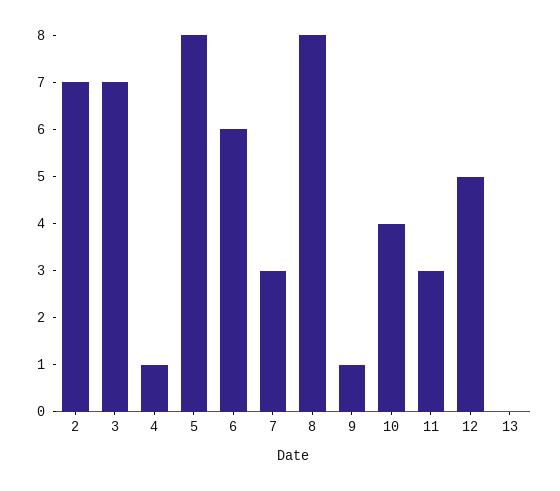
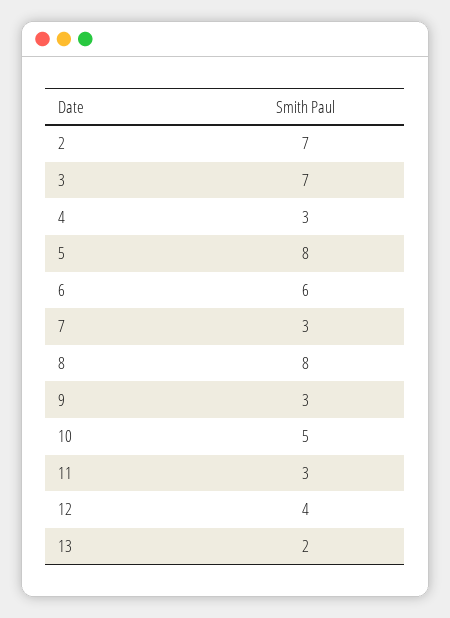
  {
    "2": 7,
    "3": 7,
-   "4": 1,
+   "4": 3,
    "5": 8,
    "6": 6,
    "7": 3,
    "8": 8,
-   "9": 1,
+   "9": 3,
-   "10": 4,
+   "10": 5,
    "11": 3,
-   "12": 5,
+   "12": 4,
-   "13": 0
+   "13": 2
  }

